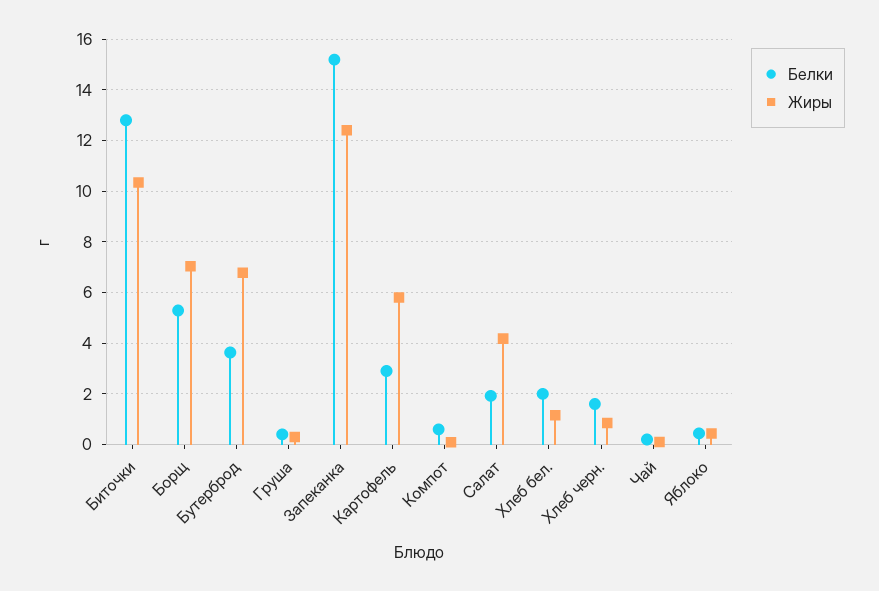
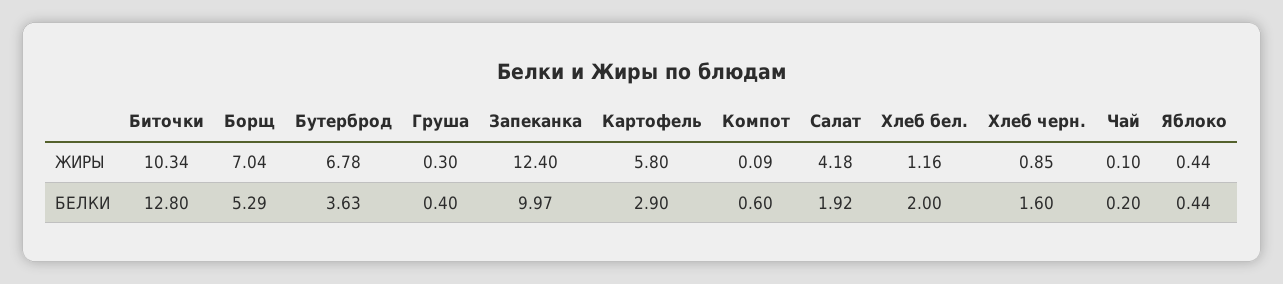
  {
    "Белки": {
      "Биточки": 12.8,
      "Борщ": 5.29,
      "Бутерброд": 3.63,
      "Груша": 0.4,
-     "Запеканка": 15.25,
+     "Запеканка": 9.97,
      "Картофель": 2.9,
      "Компот": 0.6,
      "Салат": 1.92,
      "Хлеб бел.": 2,
      "Хлеб черн.": 1.6,
      "Чай": 0.2,
      "Яблоко": 0.44
    },
    "Жиры": {
      "Биточки": 10.34,
      "Борщ": 7.04,
      "Бутерброд": 6.78,
      "Груша": 0.3,
      "Запеканка": 12.4,
      "Картофель": 5.8,
      "Компот": 0.09,
      "Салат": 4.18,
      "Хлеб бел.": 1.16,
      "Хлеб черн.": 0.85,
      "Чай": 0.1,
      "Яблоко": 0.44
    }
  }

